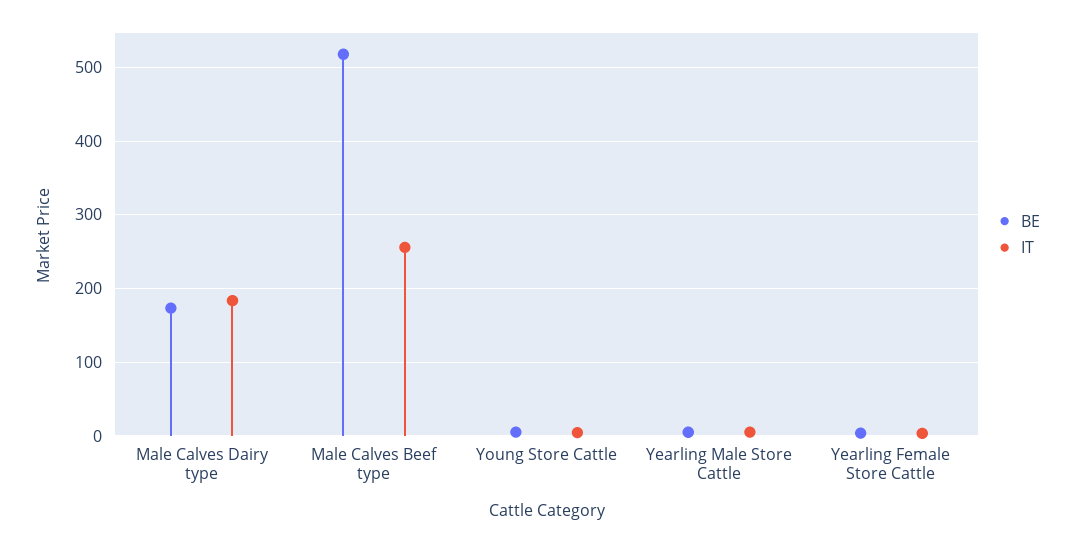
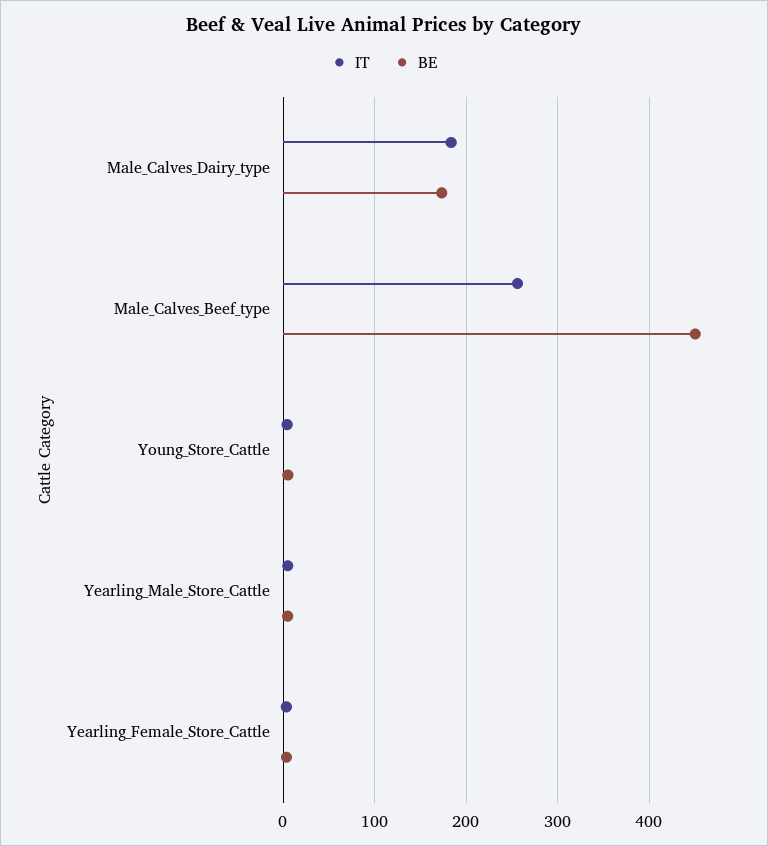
  {
    "BE": {
      "Male Calves Dairy type": 170,
-     "Male Calves Beef type": 520,
+     "Male Calves Beef type": 450,
      "Young Store Cattle": 10,
      "Yearling Male Store Cattle": 10,
      "Yearling Female Store Cattle": 0
    },
    "IT": {
      "Male Calves Dairy type": 180,
      "Male Calves Beef type": 260,
      "Young Store Cattle": 0,
      "Yearling Male Store Cattle": 10,
      "Yearling Female Store Cattle": 0
    }
  }

